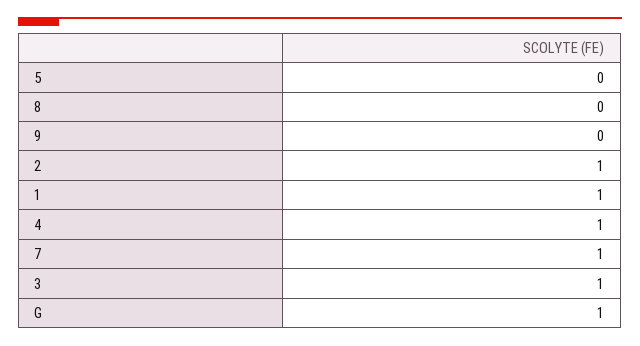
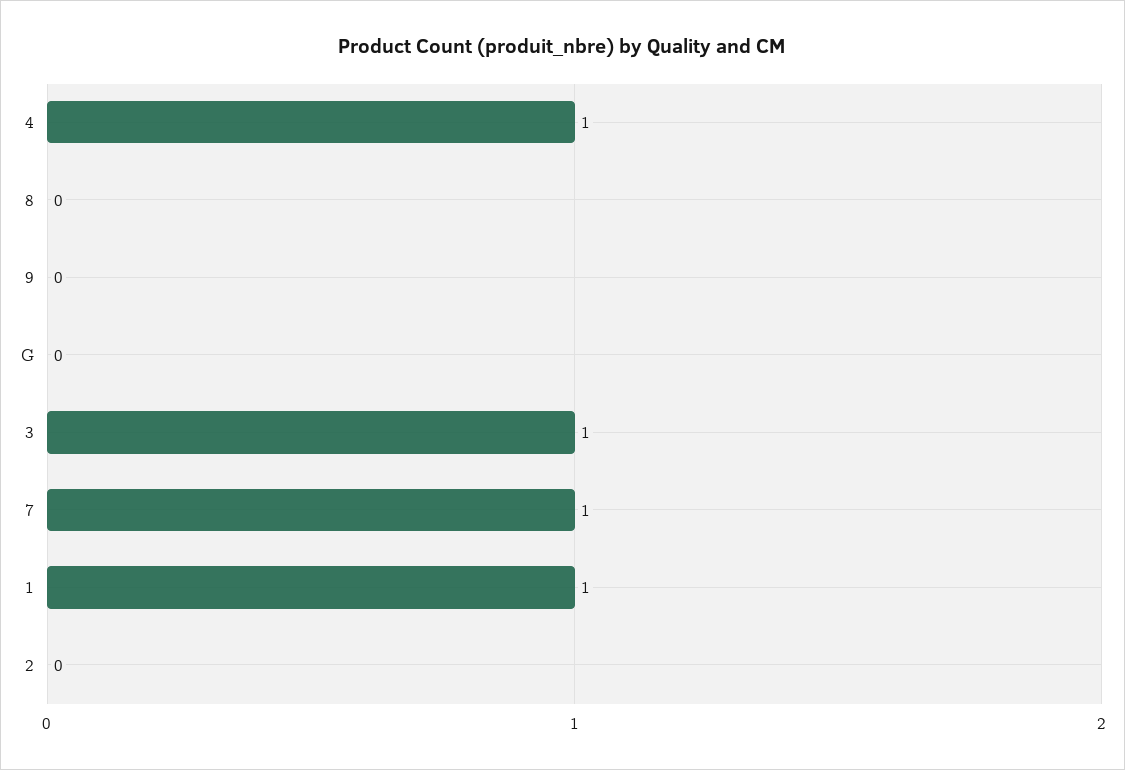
  {
-   "5": 0,
    "8": 0,
    "9": 0,
-   "2": 1,
+   "2": 0,
    "1": 1,
    "4": 1,
    "7": 1,
    "3": 1,
-   "G": 1
+   "G": 0
  }

